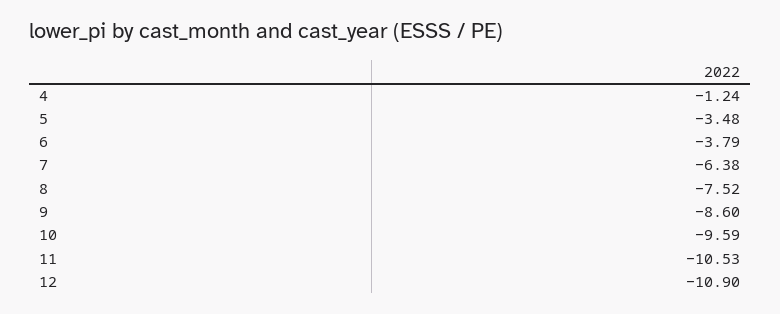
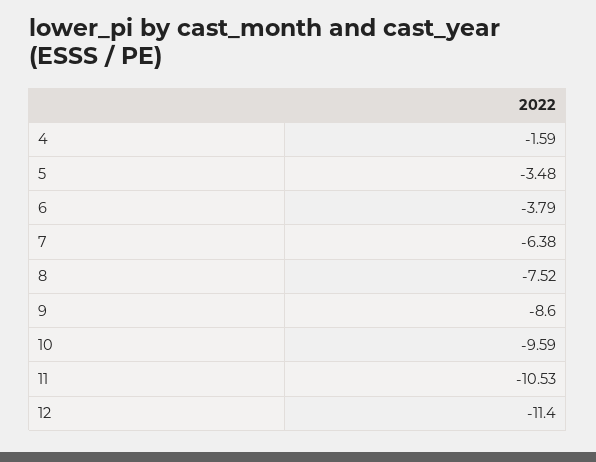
  {
-   "4": -1.24,
+   "4": -1.59,
    "5": -3.48,
    "6": -3.79,
    "7": -6.38,
    "8": -7.52,
    "9": -8.6,
    "10": -9.59,
    "11": -10.53,
-   "12": -10.9
+   "12": -11.4
  }

